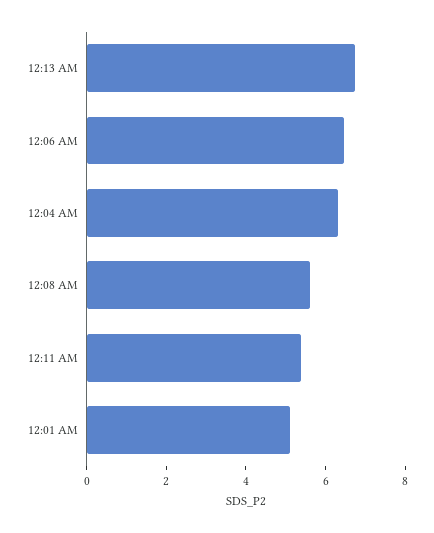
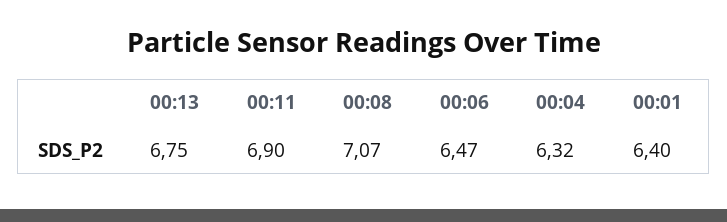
  {
    "12:13 AM": 6.75,
    "12:06 AM": 6.47,
    "12:04 AM": 6.32,
-   "12:08 AM": 5.5,
+   "12:08 AM": 7.07,
-   "12:11 AM": 5.5,
+   "12:11 AM": 6.9,
-   "12:01 AM": 5
+   "12:01 AM": 6.4
  }

